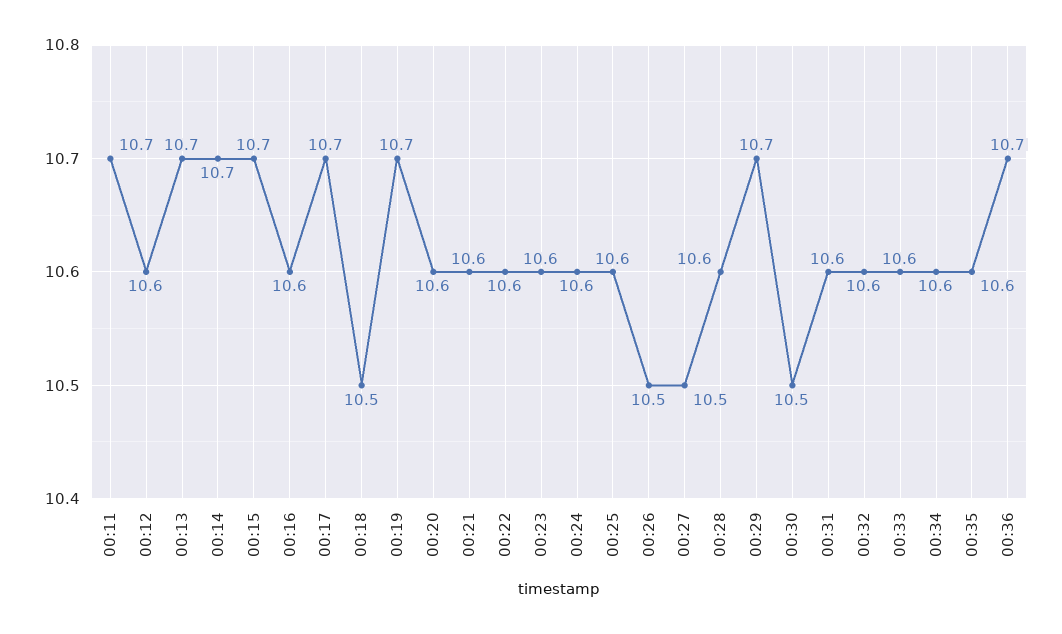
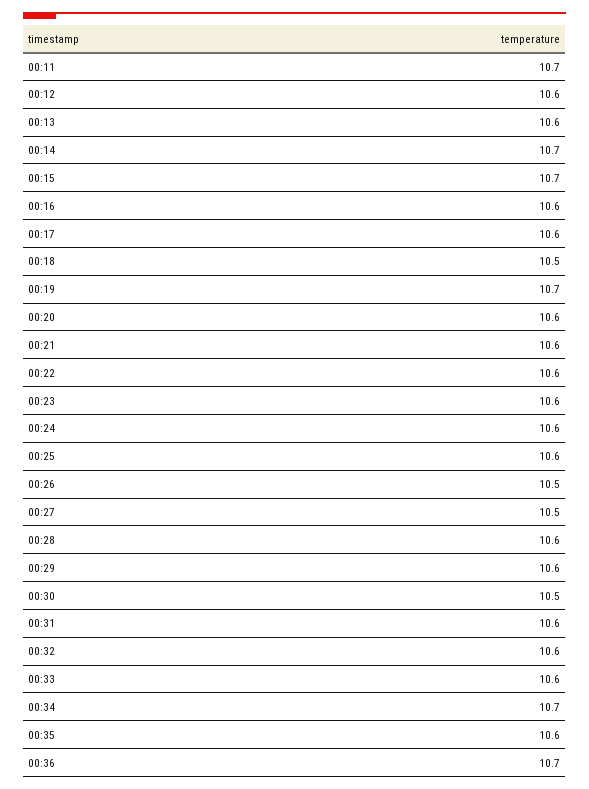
  {
    "00:11": 10.7,
    "00:12": 10.6,
-   "00:13": 10.7,
+   "00:13": 10.6,
    "00:14": 10.7,
    "00:15": 10.7,
    "00:16": 10.6,
-   "00:17": 10.7,
+   "00:17": 10.6,
    "00:18": 10.5,
    "00:19": 10.7,
    "00:20": 10.6,
    "00:21": 10.6,
    "00:22": 10.6,
    "00:23": 10.6,
    "00:24": 10.6,
    "00:25": 10.6,
    "00:26": 10.5,
    "00:27": 10.5,
    "00:28": 10.6,
-   "00:29": 10.7,
+   "00:29": 10.6,
    "00:30": 10.5,
    "00:31": 10.6,
    "00:32": 10.6,
    "00:33": 10.6,
-   "00:34": 10.6,
+   "00:34": 10.7,
    "00:35": 10.6,
    "00:36": 10.7
  }

